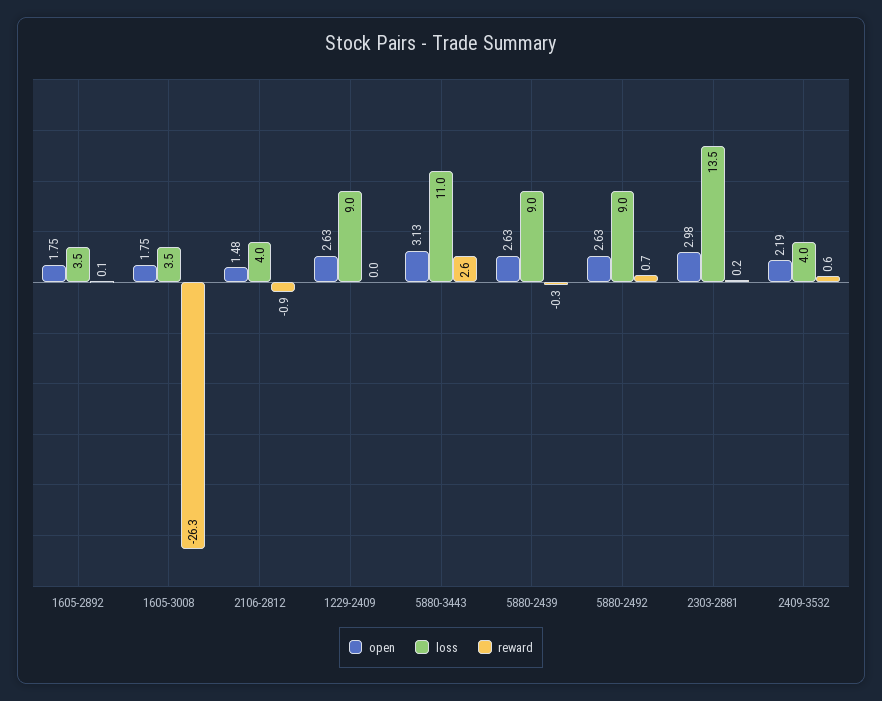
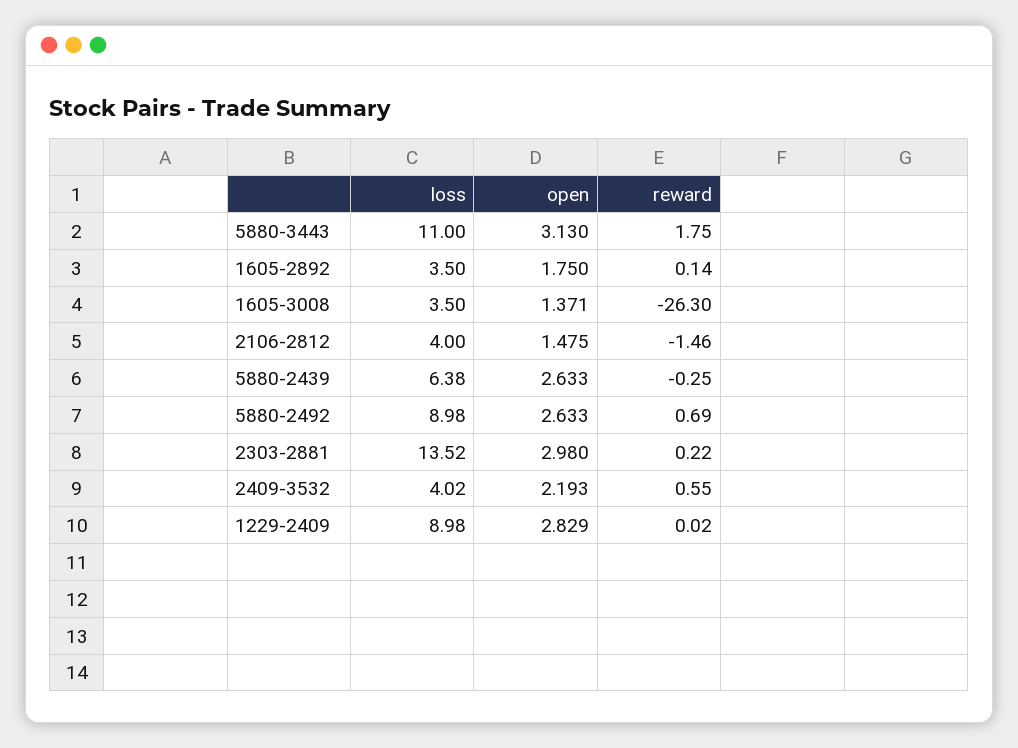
  {
    "open": {
      "1605-2892": 1.75,
-     "1605-3008": 1.75,
+     "1605-3008": 1.371,
      "2106-2812": 1.475,
-     "1229-2409": 2.63,
+     "1229-2409": 2.829,
      "5880-3443": 3.13,
      "5880-2439": 2.633,
      "5880-2492": 2.633,
      "2303-2881": 2.98,
      "2409-3532": 2.193
    },
    "loss": {
      "1605-2892": 3.5,
      "1605-3008": 3.5,
      "2106-2812": 4,
      "1229-2409": 8.98,
      "5880-3443": 11,
-     "5880-2439": 9,
+     "5880-2439": 6.38,
      "5880-2492": 8.98,
      "2303-2881": 13.52,
      "2409-3532": 4.02
    },
    "reward": {
      "1605-2892": 0.14,
      "1605-3008": -26.3,
-     "2106-2812": -0.9,
+     "2106-2812": -1.46,
      "1229-2409": 0.02,
-     "5880-3443": 2.6,
+     "5880-3443": 1.75,
      "5880-2439": -0.25,
      "5880-2492": 0.69,
      "2303-2881": 0.22,
      "2409-3532": 0.55
    }
  }

